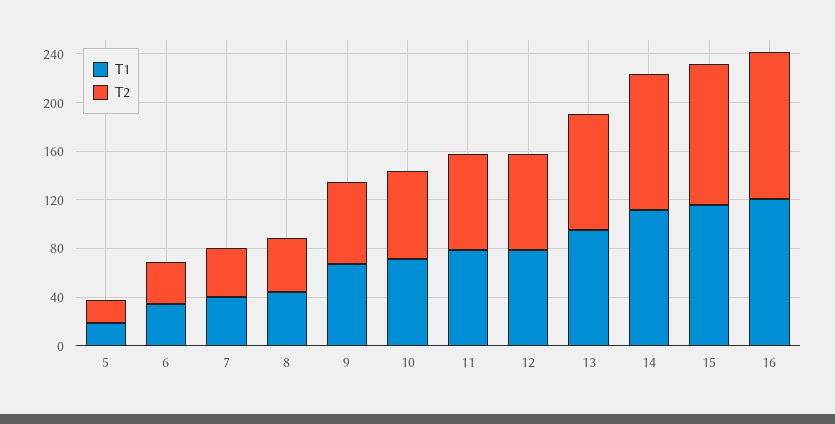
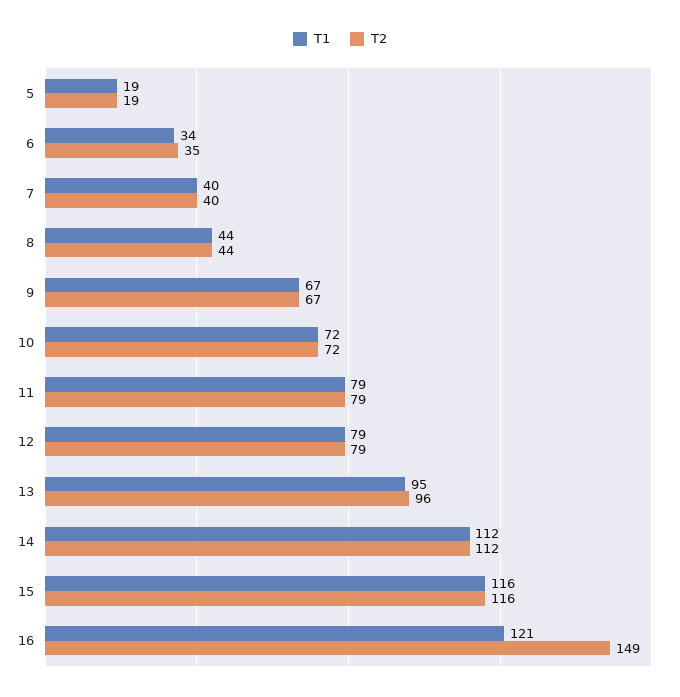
  {
    "T1": {
      "5": 19,
      "6": 34,
      "7": 40,
      "8": 44,
      "9": 67,
      "10": 72,
      "11": 79,
      "12": 79,
      "13": 95,
      "14": 112,
      "15": 116,
      "16": 121
    },
    "T2": {
      "5": 19,
      "6": 35,
      "7": 40,
      "8": 44,
      "9": 67,
      "10": 72,
      "11": 79,
      "12": 79,
      "13": 96,
      "14": 112,
      "15": 116,
-     "16": 120
+     "16": 149
    }
  }

